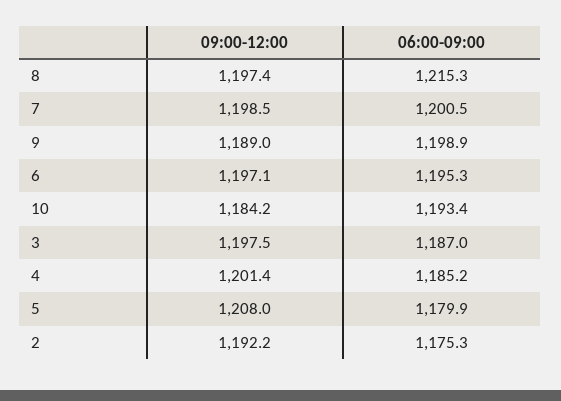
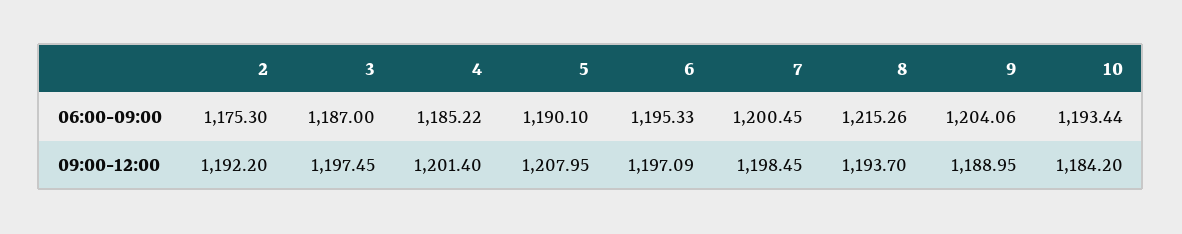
  {
    "09:00-12:00": {
-     "8": 1197.4,
+     "8": 1193.7,
      "7": 1198.45,
      "9": 1188.95,
      "6": 1197.09,
      "10": 1184.2,
      "3": 1197.45,
      "4": 1201.4,
      "5": 1207.95,
      "2": 1192.2
    },
    "06:00-09:00": {
      "8": 1215.26,
      "7": 1200.45,
-     "9": 1198.9,
+     "9": 1204.06,
      "6": 1195.33,
      "10": 1193.44,
      "3": 1187,
      "4": 1185.22,
-     "5": 1179.9,
+     "5": 1190.1,
      "2": 1175.3
    }
  }

